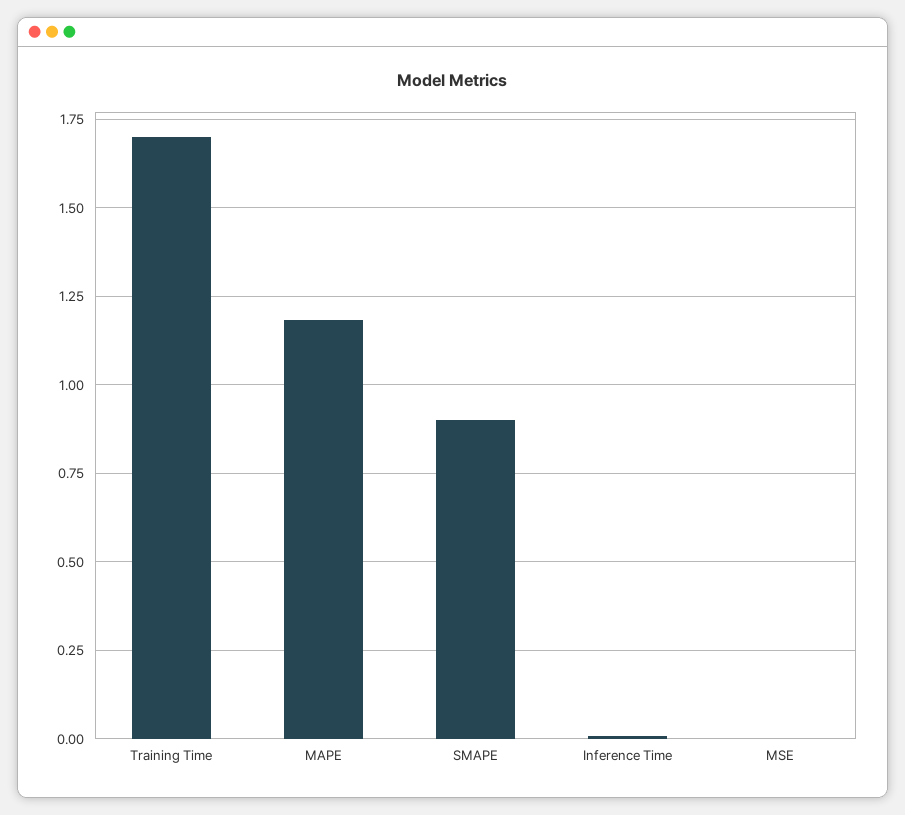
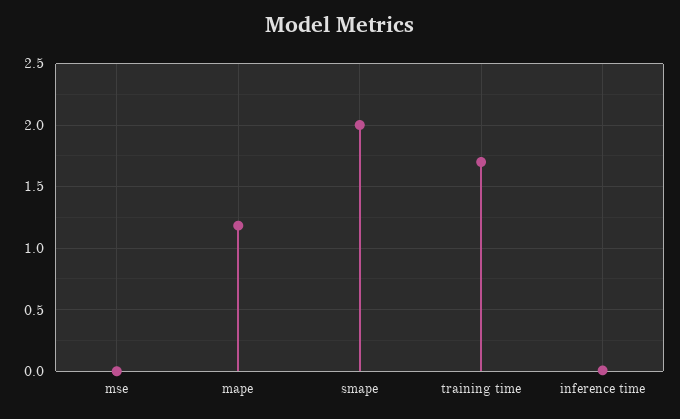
  {
    "Training Time": 1.7,
    "MAPE": 1.175,
-   "SMAPE": 0.9,
+   "SMAPE": 2,
    "Inference Time": 0,
    "MSE": 0
  }

